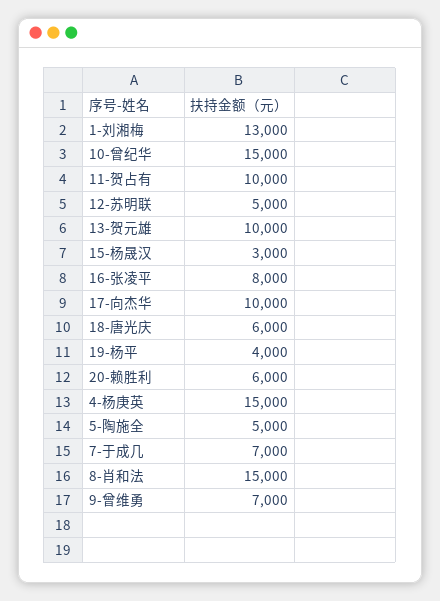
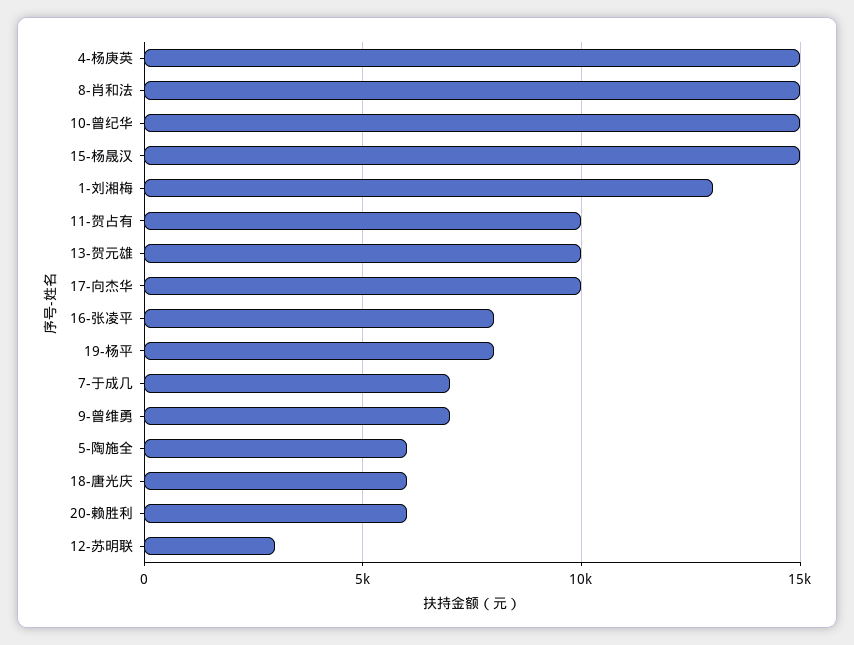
  {
    "1-刘湘梅": 13000,
    "10-曾纪华": 15000,
    "11-贺占有": 10000,
-   "12-苏明联": 5000,
+   "12-苏明联": 3000,
    "13-贺元雄": 10000,
-   "15-杨晟汉": 3000,
+   "15-杨晟汉": 15000,
    "16-张凌平": 8000,
    "17-向杰华": 10000,
    "18-唐光庆": 6000,
-   "19-杨平": 4000,
+   "19-杨平": 8000,
    "20-赖胜利": 6000,
    "4-杨庚英": 15000,
-   "5-陶施全": 5000,
+   "5-陶施全": 6000,
    "7-于成几": 7000,
    "8-肖和法": 15000,
    "9-曾维勇": 7000
  }

